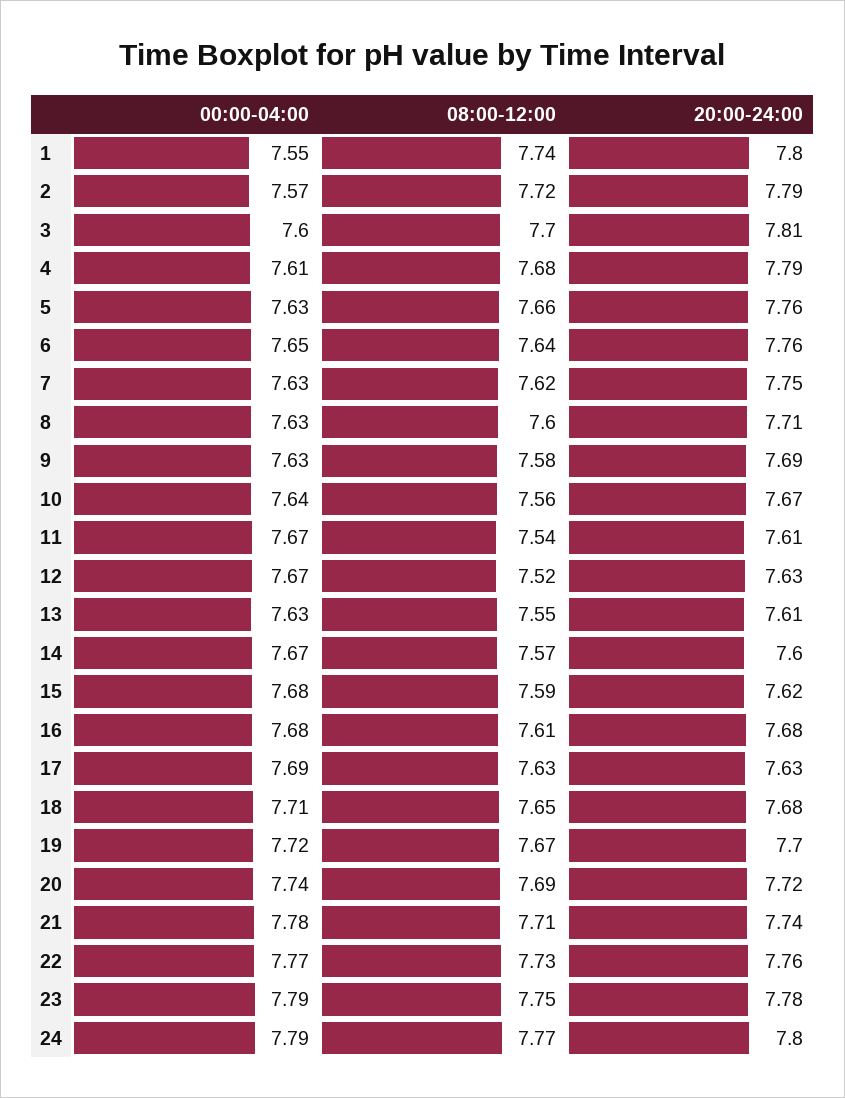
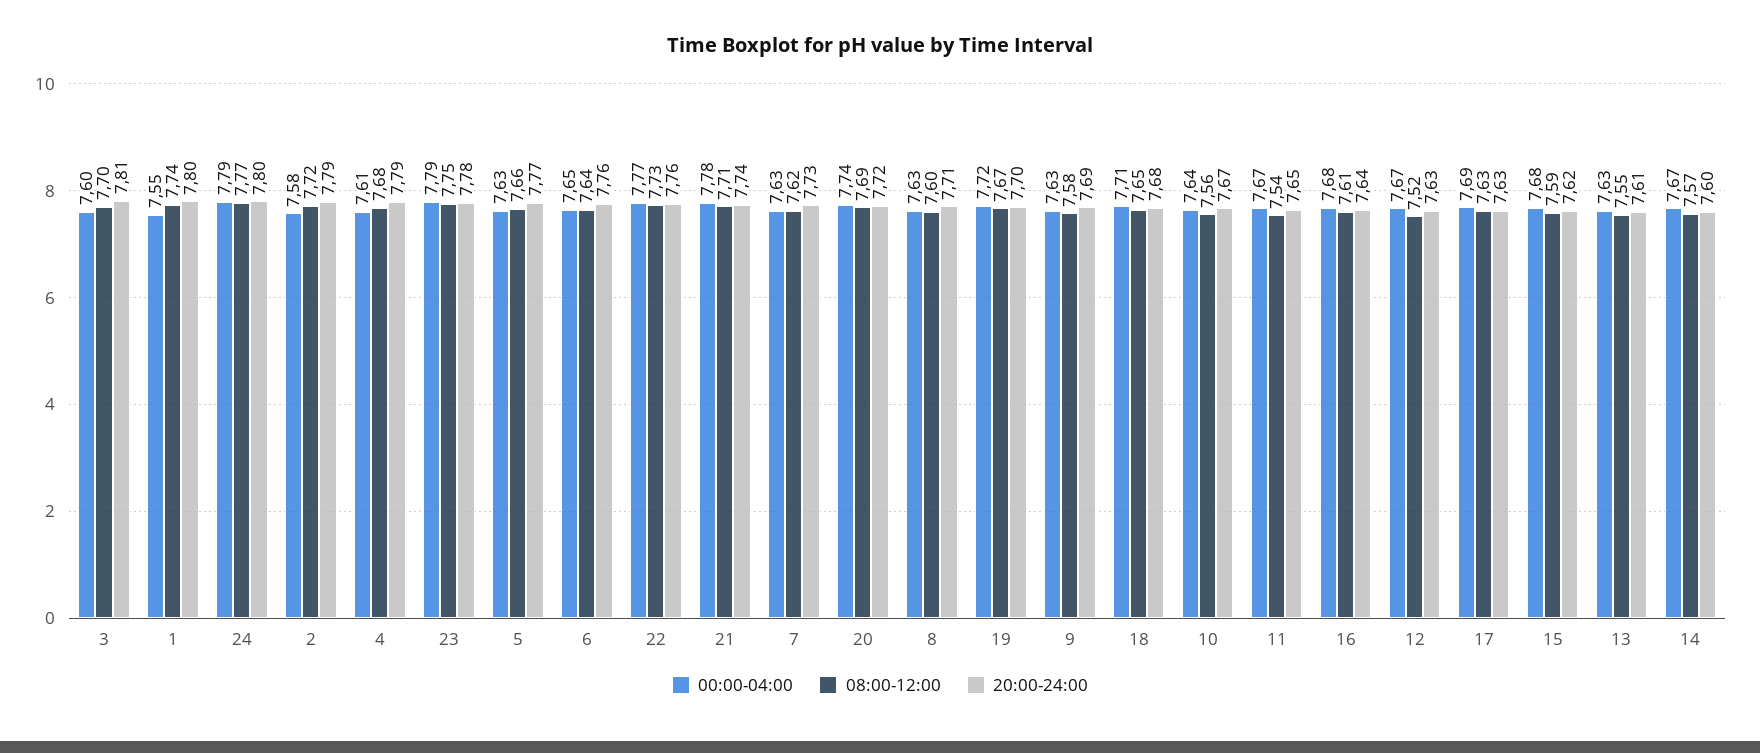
  {
    "00:00-04:00": {
      "1": 7.55,
-     "2": 7.57,
+     "2": 7.58,
      "3": 7.6,
      "4": 7.61,
      "5": 7.63,
      "6": 7.65,
      "7": 7.63,
      "8": 7.63,
      "9": 7.63,
      "10": 7.64,
      "11": 7.67,
      "12": 7.67,
      "13": 7.63,
      "14": 7.67,
      "15": 7.68,
      "16": 7.68,
      "17": 7.69,
      "18": 7.71,
      "19": 7.72,
      "20": 7.74,
      "21": 7.78,
      "22": 7.77,
      "23": 7.79,
      "24": 7.79
    },
    "08:00-12:00": {
      "1": 7.74,
      "2": 7.72,
      "3": 7.7,
      "4": 7.68,
      "5": 7.66,
      "6": 7.64,
      "7": 7.62,
      "8": 7.6,
      "9": 7.58,
      "10": 7.56,
      "11": 7.54,
      "12": 7.52,
      "13": 7.55,
      "14": 7.57,
      "15": 7.59,
      "16": 7.61,
      "17": 7.63,
      "18": 7.65,
      "19": 7.67,
      "20": 7.69,
      "21": 7.71,
      "22": 7.73,
      "23": 7.75,
      "24": 7.77
    },
    "20:00-24:00": {
      "1": 7.8,
      "2": 7.79,
      "3": 7.81,
      "4": 7.79,
-     "5": 7.76,
+     "5": 7.77,
      "6": 7.76,
-     "7": 7.75,
+     "7": 7.73,
      "8": 7.71,
      "9": 7.69,
      "10": 7.67,
-     "11": 7.61,
+     "11": 7.65,
      "12": 7.63,
      "13": 7.61,
      "14": 7.6,
      "15": 7.62,
-     "16": 7.68,
+     "16": 7.64,
      "17": 7.63,
      "18": 7.68,
      "19": 7.7,
      "20": 7.72,
      "21": 7.74,
      "22": 7.76,
      "23": 7.78,
      "24": 7.8
    }
  }

